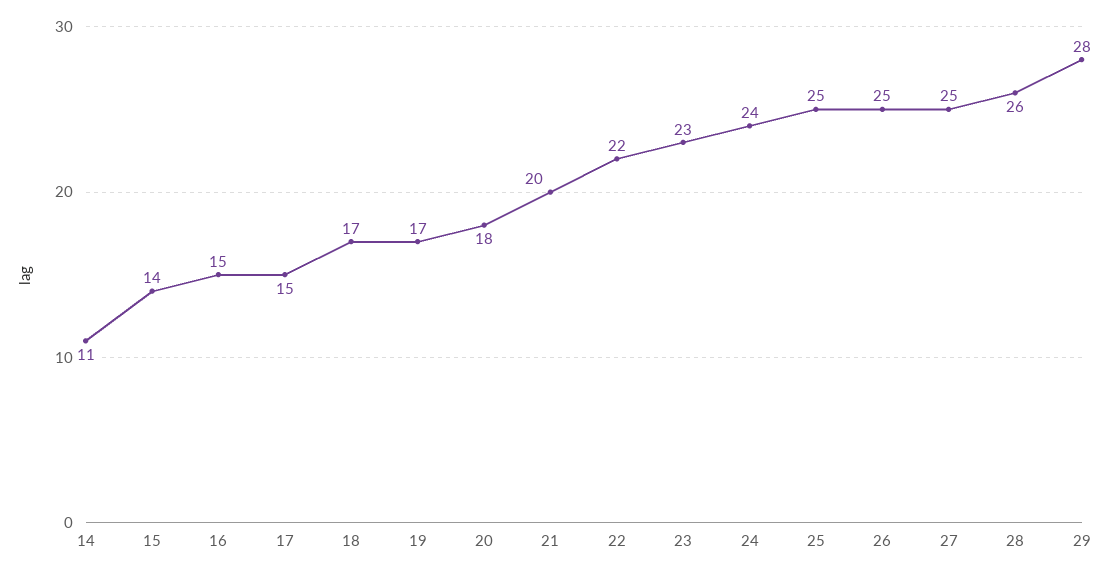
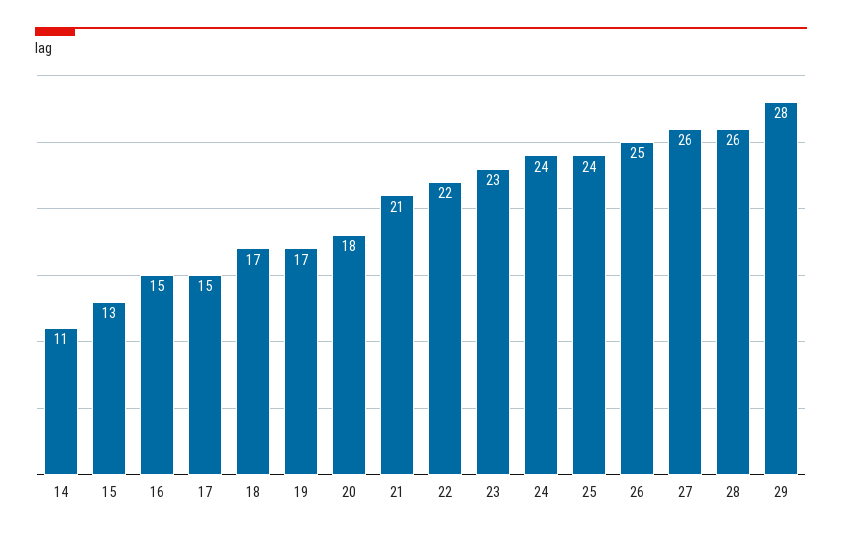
  {
    "14": 11,
-   "15": 14,
+   "15": 13,
    "16": 15,
    "17": 15,
    "18": 17,
    "19": 17,
    "20": 18,
-   "21": 20,
+   "21": 21,
    "22": 22,
    "23": 23,
    "24": 24,
-   "25": 25,
+   "25": 24,
    "26": 25,
-   "27": 25,
+   "27": 26,
    "28": 26,
    "29": 28
  }

